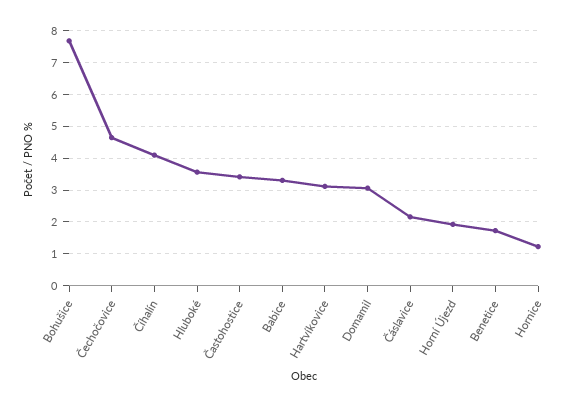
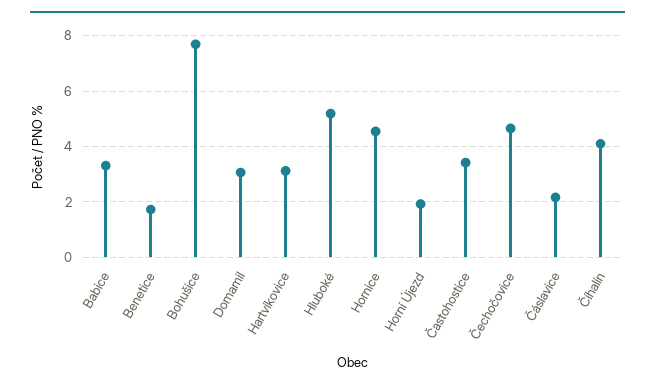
  {
    "Bohušice": 7.6,
    "Čechočovice": 4.6,
    "Číhalín": 4,
-   "Hluboké": 3.6,
+   "Hluboké": 5.25,
    "Častohostice": 3.4,
    "Babice": 3.4,
    "Hartvíkovice": 3.2,
    "Domamil": 3,
    "Čáslavice": 2.2,
    "Horní Újezd": 2,
    "Benetice": 1.8,
-   "Hornice": 1.2
+   "Hornice": 4.5
  }

